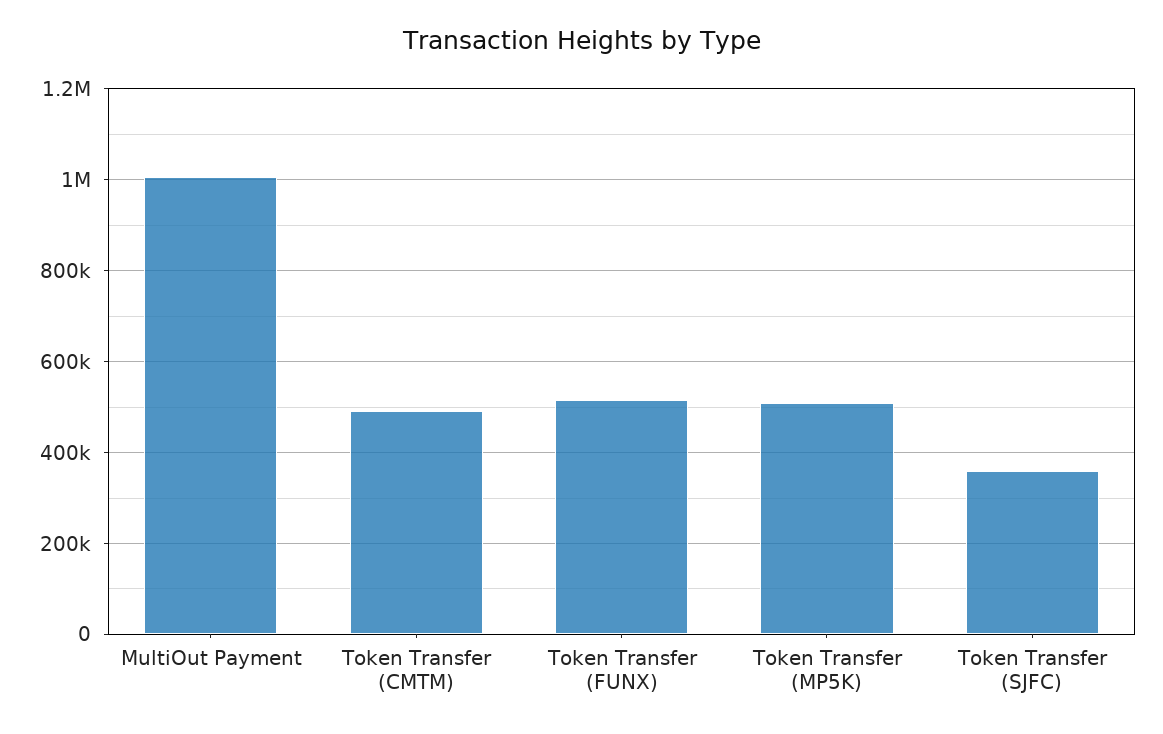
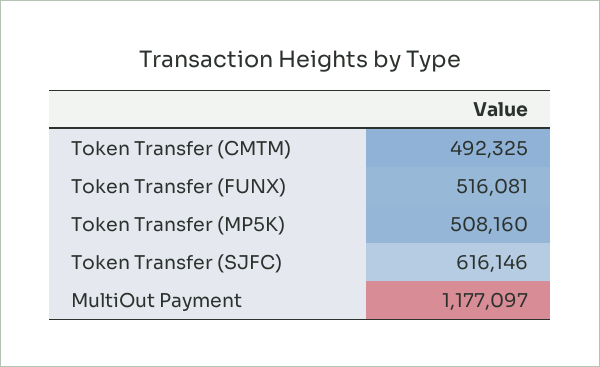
  {
-   "MultiOut Payment": 1000000,
+   "MultiOut Payment": 1177097,
    "Token Transfer (CMTM)": 492325,
    "Token Transfer (FUNX)": 516081,
    "Token Transfer (MP5K)": 508160,
-   "Token Transfer (SJFC)": 360000
+   "Token Transfer (SJFC)": 616146
  }

